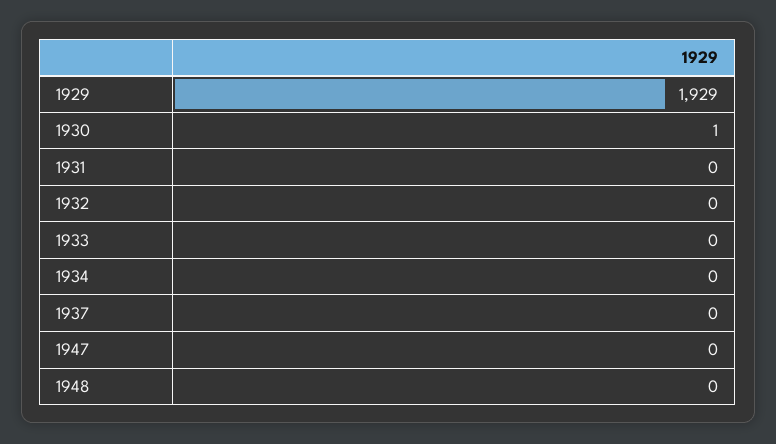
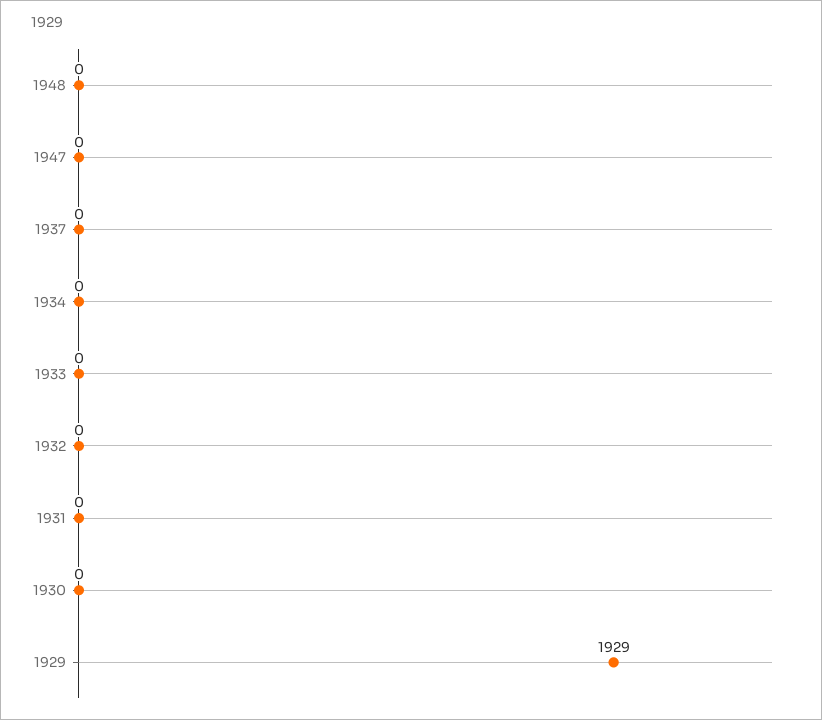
  {
    "1929": 1929,
-   "1930": 1,
+   "1930": 0,
    "1931": 0,
    "1932": 0,
    "1933": 0,
    "1934": 0,
    "1937": 0,
    "1947": 0,
    "1948": 0
  }

